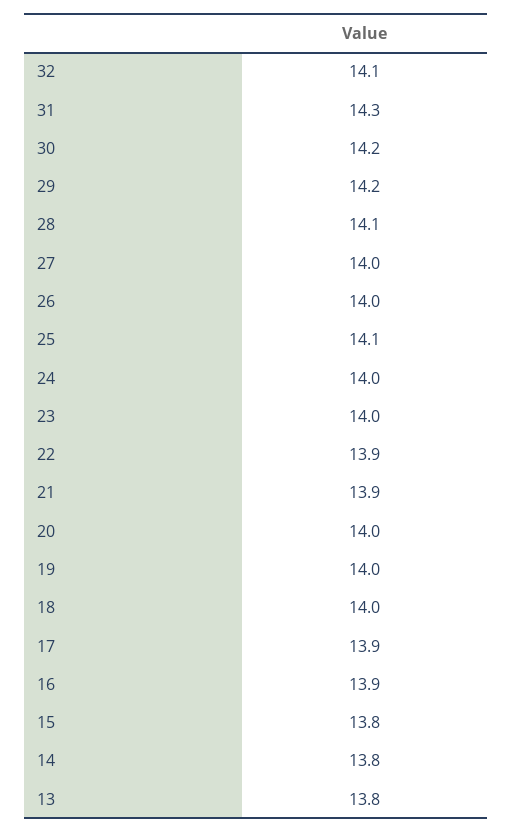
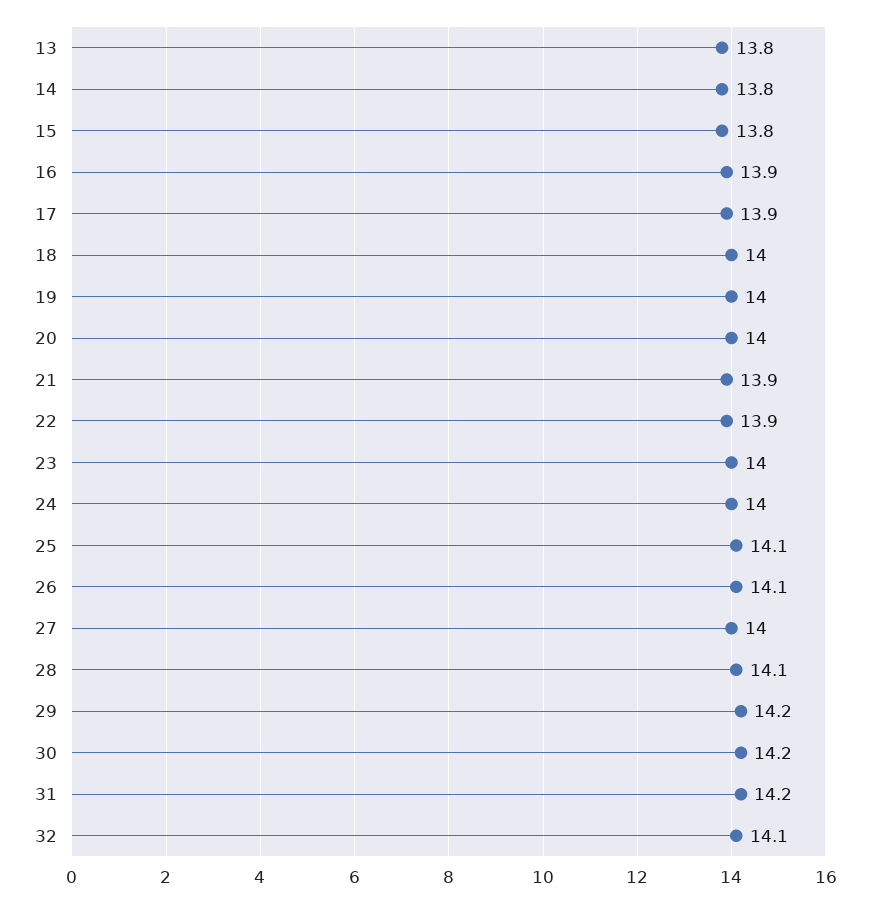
  {
    "32": 14.1,
-   "31": 14.3,
+   "31": 14.2,
    "30": 14.2,
    "29": 14.2,
    "28": 14.1,
    "27": 14,
-   "26": 14,
+   "26": 14.1,
    "25": 14.1,
    "24": 14,
    "23": 14,
    "22": 13.9,
    "21": 13.9,
    "20": 14,
    "19": 14,
    "18": 14,
    "17": 13.9,
    "16": 13.9,
    "15": 13.8,
    "14": 13.8,
    "13": 13.8
  }

